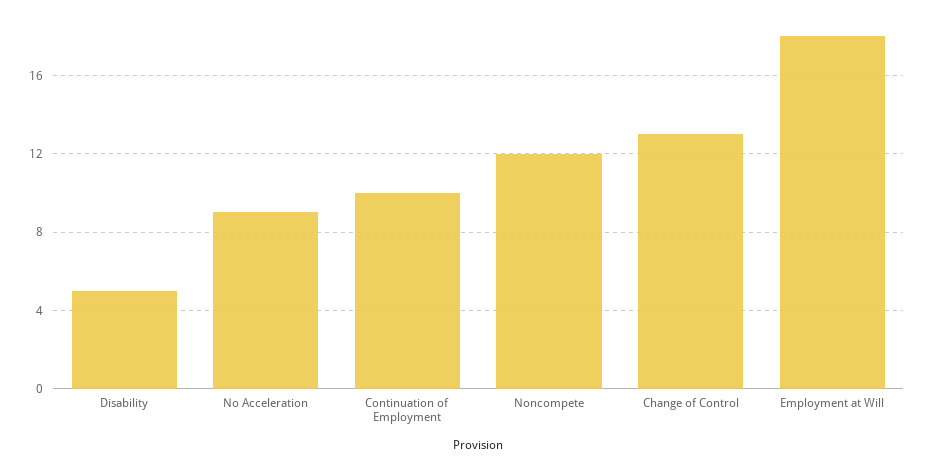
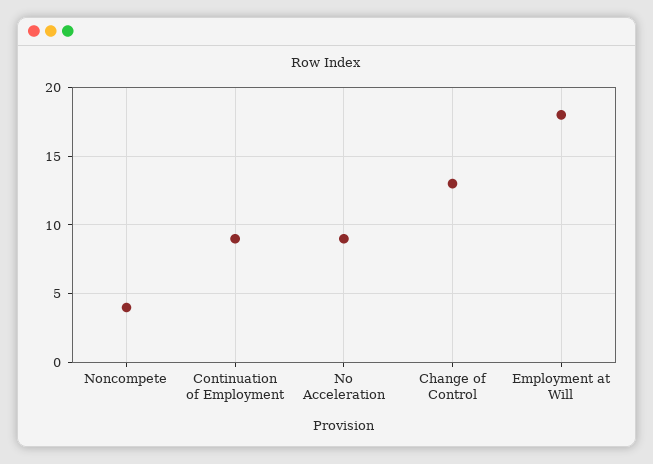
  {
-   "Disability": 5,
    "No Acceleration": 9,
-   "Continuation of Employment": 10,
+   "Continuation of Employment": 9,
-   "Noncompete": 12,
+   "Noncompete": 4,
    "Change of Control": 13,
    "Employment at Will": 18
  }

